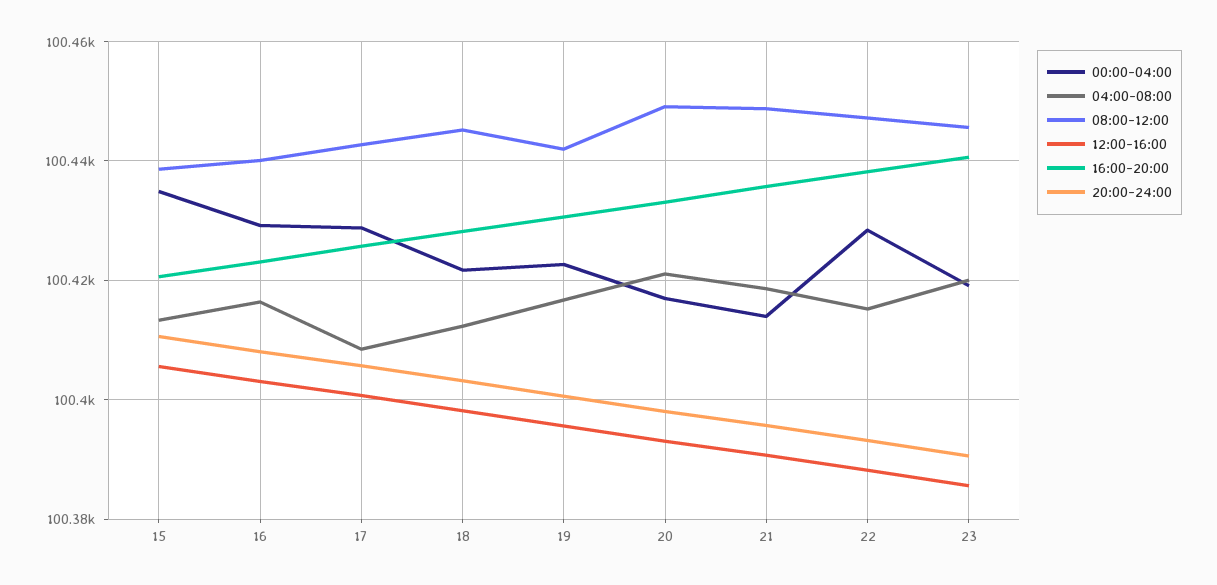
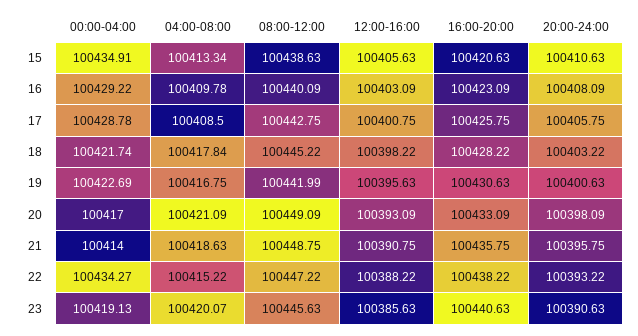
  {
    "00:00-04:00": {
      "15": 100434.91,
      "16": 100429.22,
      "17": 100428.78,
      "18": 100421.74,
      "19": 100422.69,
      "20": 100417,
      "21": 100414,
-     "22": 100428,
+     "22": 100434.27,
      "23": 100419.13
    },
    "04:00-08:00": {
      "15": 100413.34,
-     "16": 100416,
+     "16": 100409.78,
      "17": 100408.5,
-     "18": 100412,
+     "18": 100417.84,
      "19": 100416.75,
      "20": 100421.09,
      "21": 100418.63,
      "22": 100415.22,
      "23": 100420.07
    },
    "08:00-12:00": {
      "15": 100438.63,
      "16": 100440.09,
      "17": 100442.75,
      "18": 100445.22,
      "19": 100441.99,
      "20": 100449.09,
      "21": 100448.75,
      "22": 100447.22,
      "23": 100445.63
    },
    "12:00-16:00": {
      "15": 100405.63,
      "16": 100403.09,
      "17": 100400.75,
      "18": 100398.22,
      "19": 100395.63,
      "20": 100393.09,
      "21": 100390.75,
      "22": 100388.22,
      "23": 100385.63
    },
    "16:00-20:00": {
      "15": 100420.63,
      "16": 100423.09,
      "17": 100425.75,
      "18": 100428.22,
      "19": 100430.63,
      "20": 100433.09,
      "21": 100435.75,
      "22": 100438.22,
      "23": 100440.63
    },
    "20:00-24:00": {
      "15": 100410.63,
      "16": 100408.09,
      "17": 100405.75,
      "18": 100403.22,
      "19": 100400.63,
      "20": 100398.09,
      "21": 100395.75,
      "22": 100393.22,
      "23": 100390.63
    }
  }

